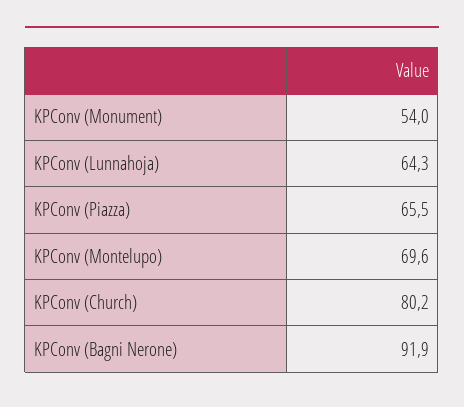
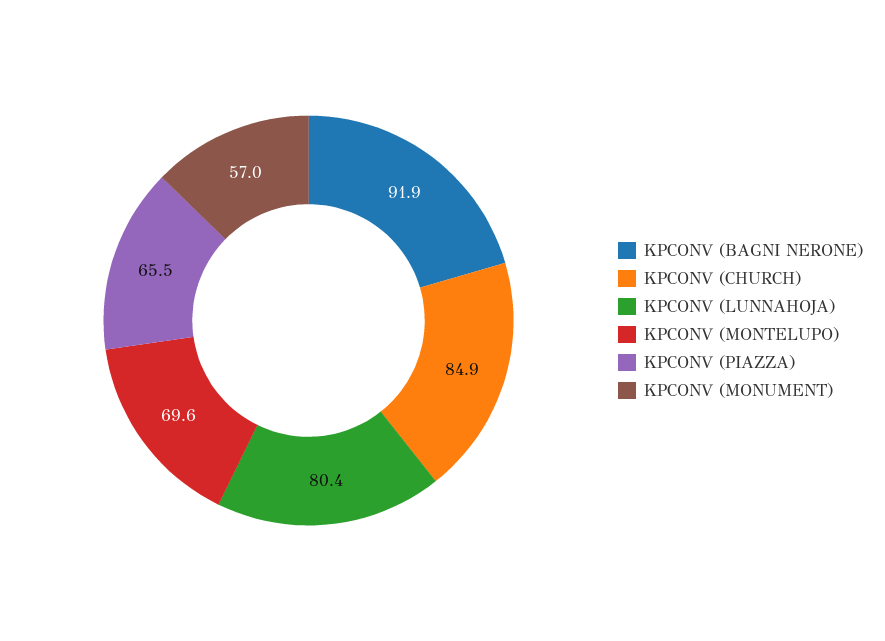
  {
-   "KPConv (Monument)": 54,
+   "KPConv (Monument)": 57,
-   "KPConv (Lunnahoja)": 64.3,
+   "KPConv (Lunnahoja)": 80.4,
    "KPConv (Piazza)": 65.5,
    "KPConv (Montelupo)": 69.6,
-   "KPConv (Church)": 80.2,
+   "KPConv (Church)": 84.9,
    "KPConv (Bagni Nerone)": 91.9
  }

